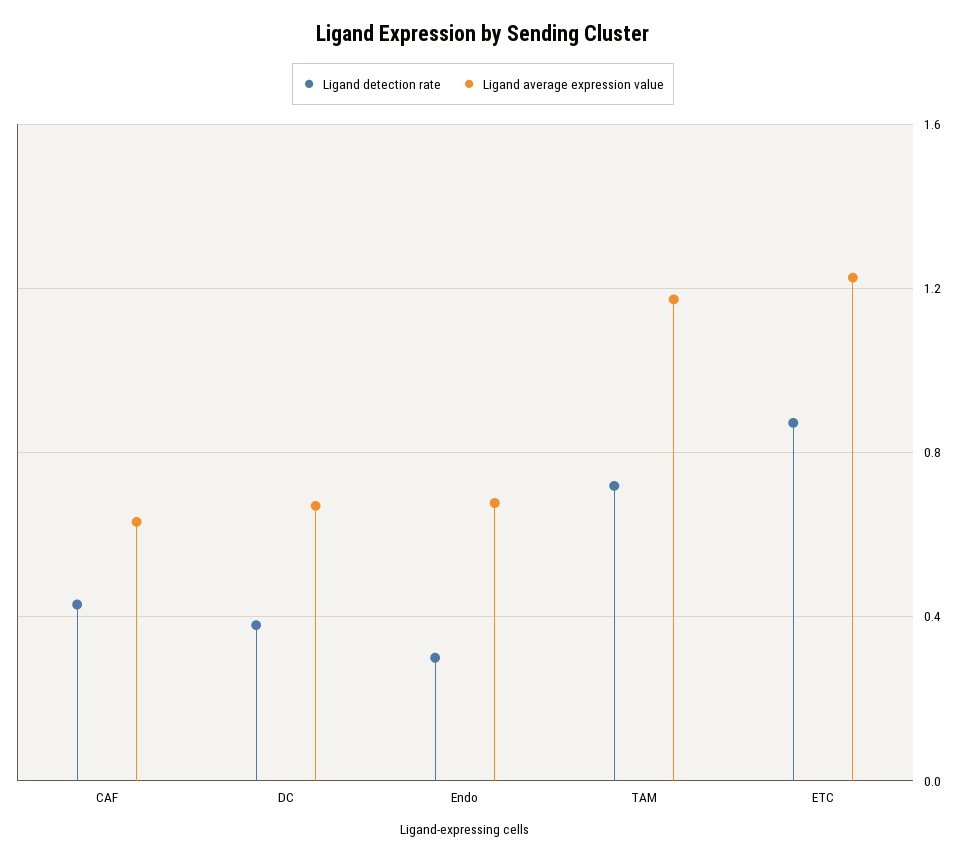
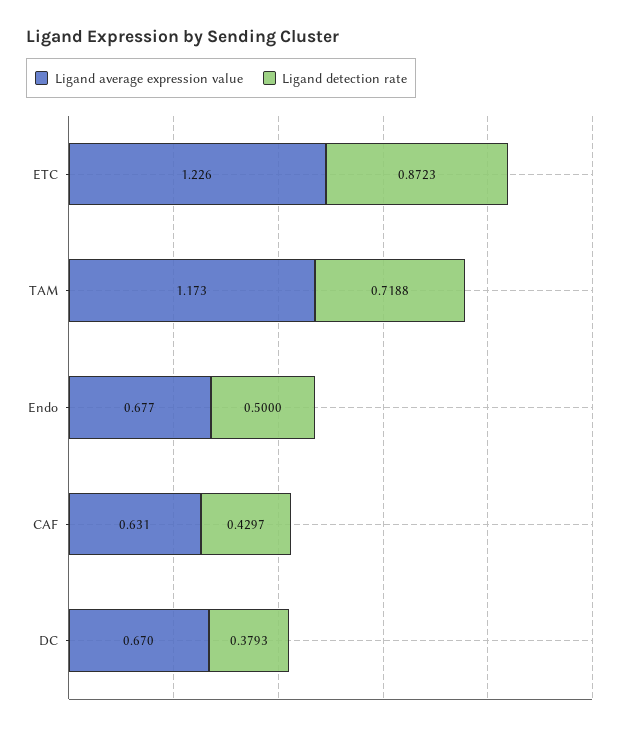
  {
    "Ligand detection rate": {
      "CAF": 0.4297,
      "DC": 0.3793,
-     "Endo": 0.3,
+     "Endo": 0.5,
      "TAM": 0.7188,
      "ETC": 0.8723
    },
    "Ligand average expression value": {
      "CAF": 0.631,
      "DC": 0.67,
      "Endo": 0.677,
      "TAM": 1.173,
      "ETC": 1.226
    }
  }

